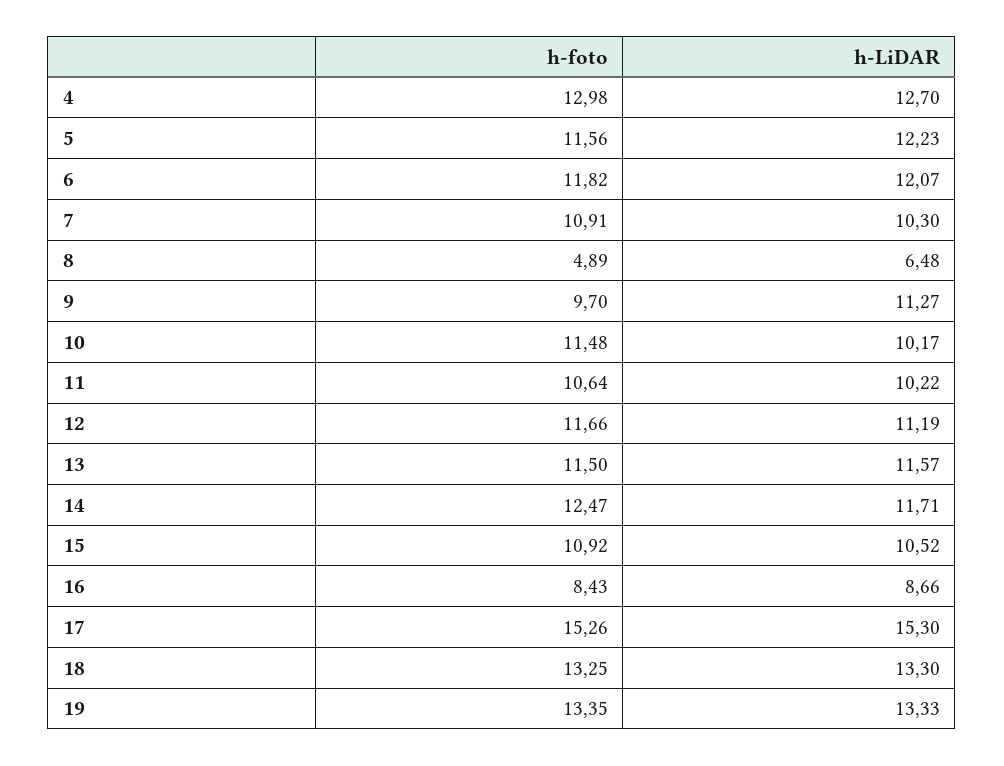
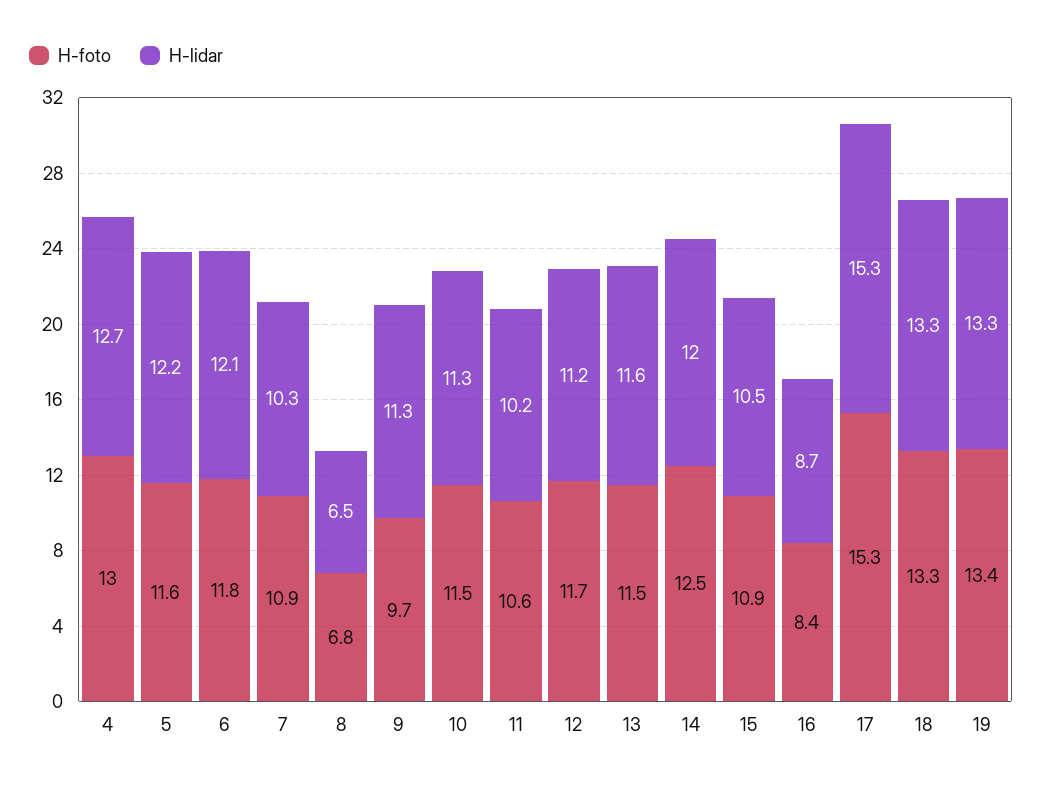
  {
    "h-foto": {
      "4": 12.98,
      "5": 11.56,
      "6": 11.82,
      "7": 10.91,
-     "8": 4.89,
+     "8": 6.8,
      "9": 9.7,
      "10": 11.48,
      "11": 10.64,
      "12": 11.66,
      "13": 11.5,
      "14": 12.47,
      "15": 10.92,
      "16": 8.43,
      "17": 15.26,
      "18": 13.25,
      "19": 13.35
    },
    "h-LiDAR": {
      "4": 12.7,
      "5": 12.23,
      "6": 12.07,
      "7": 10.3,
      "8": 6.48,
      "9": 11.27,
-     "10": 10.17,
+     "10": 11.3,
      "11": 10.22,
      "12": 11.19,
      "13": 11.57,
-     "14": 11.71,
+     "14": 12,
      "15": 10.52,
      "16": 8.66,
      "17": 15.3,
      "18": 13.3,
      "19": 13.33
    }
  }

